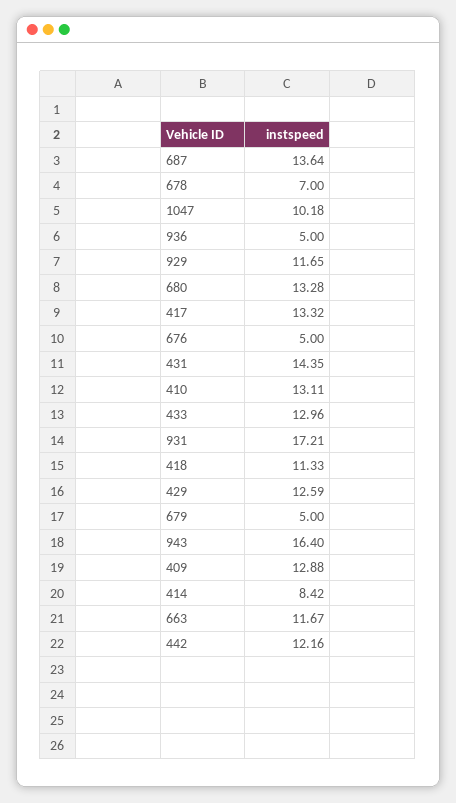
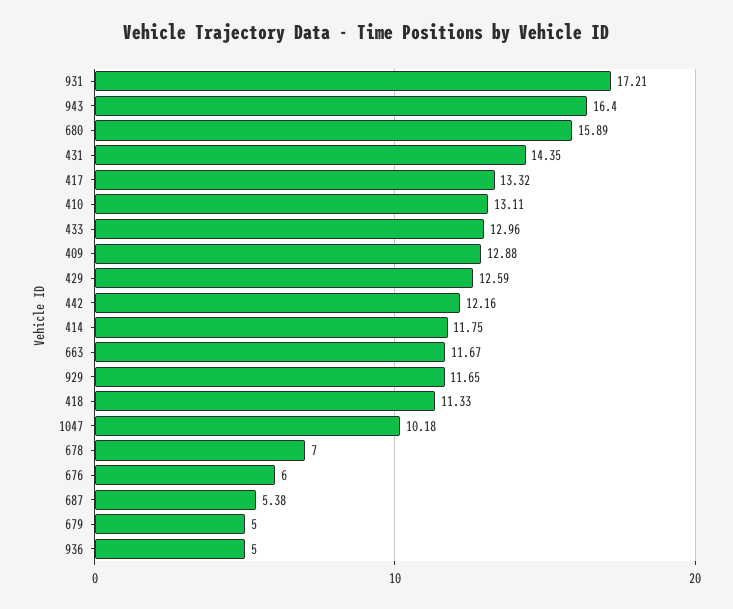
  {
-   "687": 13.64,
+   "687": 5.38,
    "678": 7,
    "1047": 10.18,
    "936": 5,
    "929": 11.65,
-   "680": 13.28,
+   "680": 15.89,
    "417": 13.32,
-   "676": 5,
+   "676": 6,
    "431": 14.35,
    "410": 13.11,
    "433": 12.96,
    "931": 17.21,
    "418": 11.33,
    "429": 12.59,
    "679": 5,
    "943": 16.4,
    "409": 12.88,
-   "414": 8.42,
+   "414": 11.75,
    "663": 11.67,
    "442": 12.16
  }

